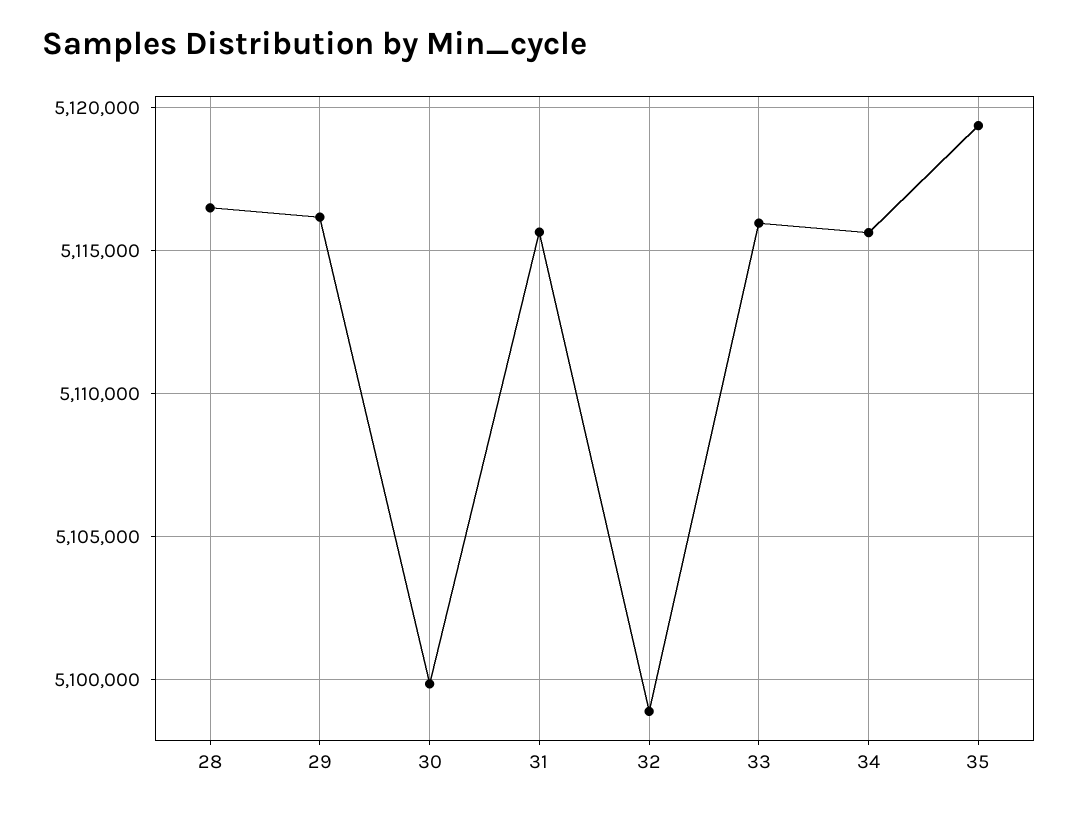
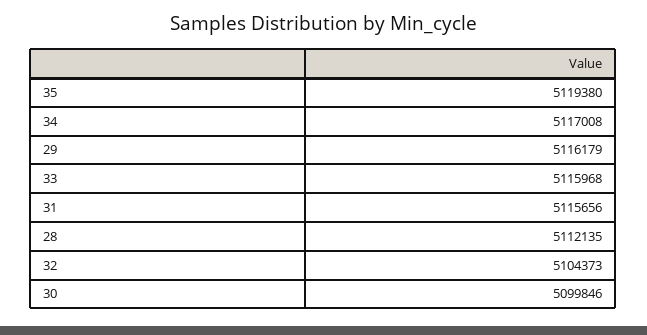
  {
-   "28": 5116500,
+   "28": 5112135,
    "29": 5116179,
    "30": 5099846,
    "31": 5115656,
-   "32": 5099000,
+   "32": 5104373,
    "33": 5115968,
-   "34": 5115500,
+   "34": 5117008,
    "35": 5119380
  }

